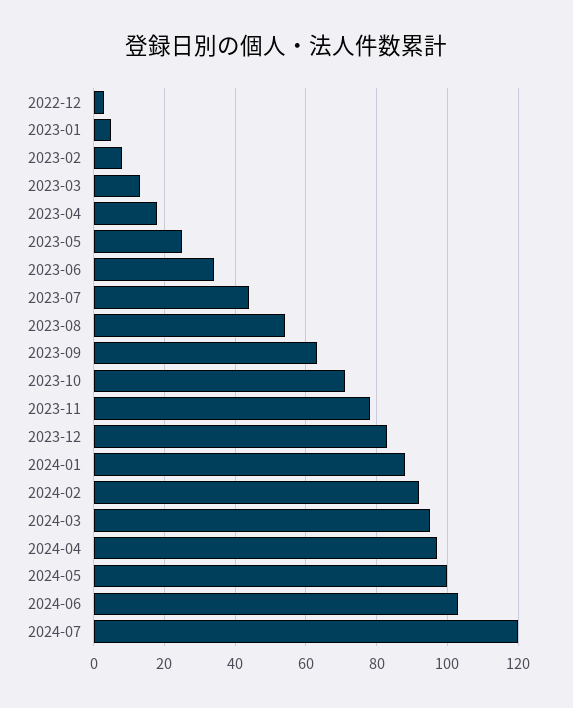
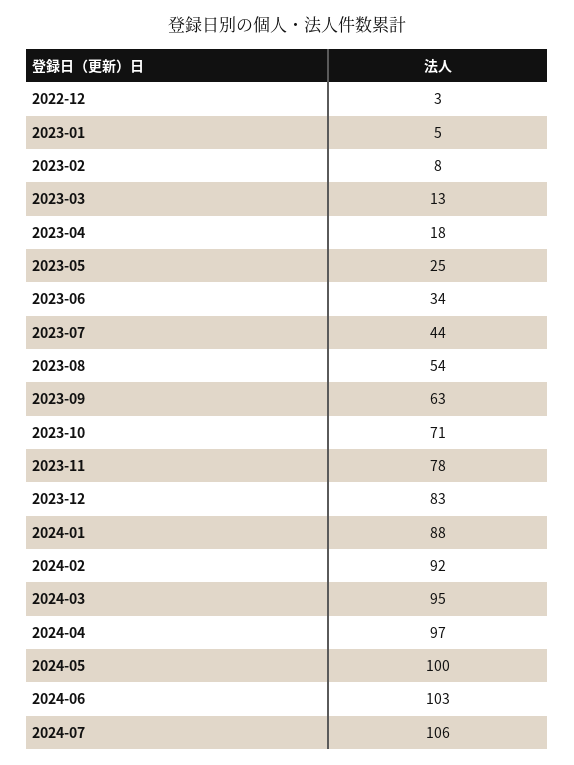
  {
    "2022-12": 3,
    "2023-01": 5,
    "2023-02": 8,
    "2023-03": 13,
    "2023-04": 18,
    "2023-05": 25,
    "2023-06": 34,
    "2023-07": 44,
    "2023-08": 54,
    "2023-09": 63,
    "2023-10": 71,
    "2023-11": 78,
    "2023-12": 83,
    "2024-01": 88,
    "2024-02": 92,
    "2024-03": 95,
    "2024-04": 97,
    "2024-05": 100,
    "2024-06": 103,
-   "2024-07": 120
+   "2024-07": 106
  }

